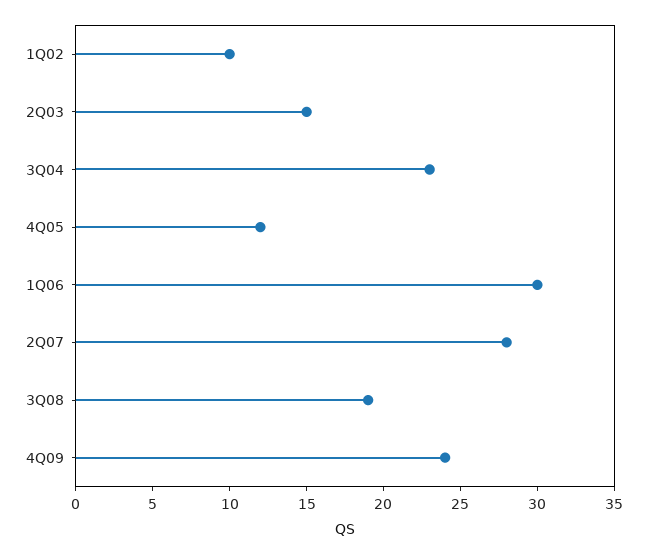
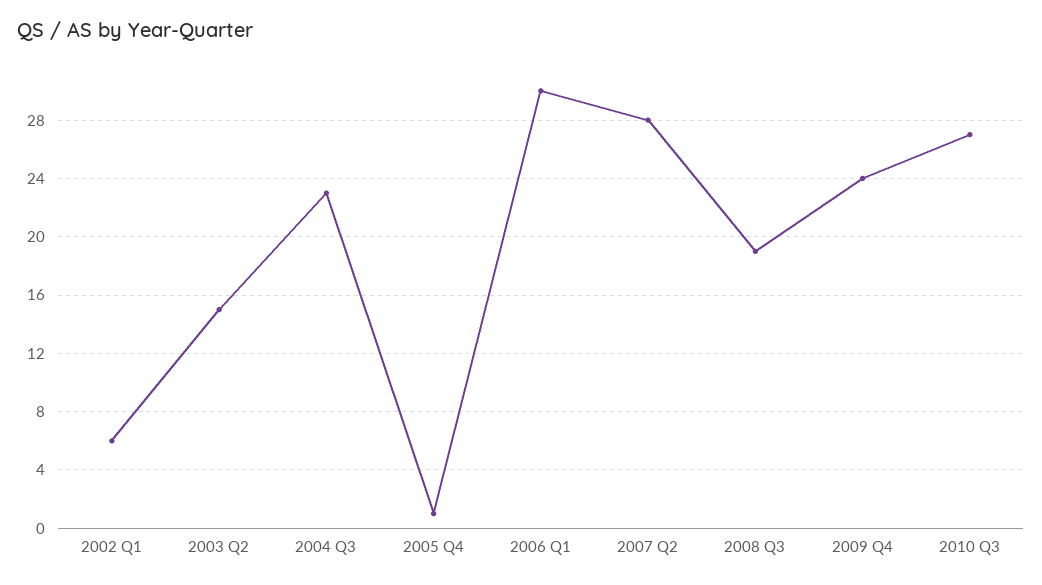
  {
-   "1Q02": 10,
+   "1Q02": 6,
    "2Q03": 15,
    "3Q04": 23,
-   "4Q05": 12,
+   "4Q05": 1,
    "1Q06": 30,
    "2Q07": 28,
    "3Q08": 19,
-   "4Q09": 24
+   "4Q09": 24,
+   "2010 Q3": 27
  }

